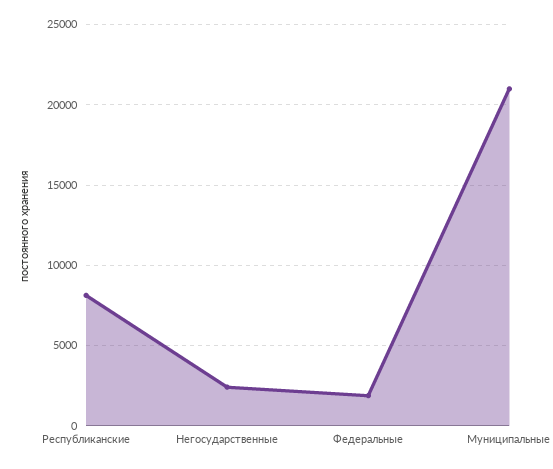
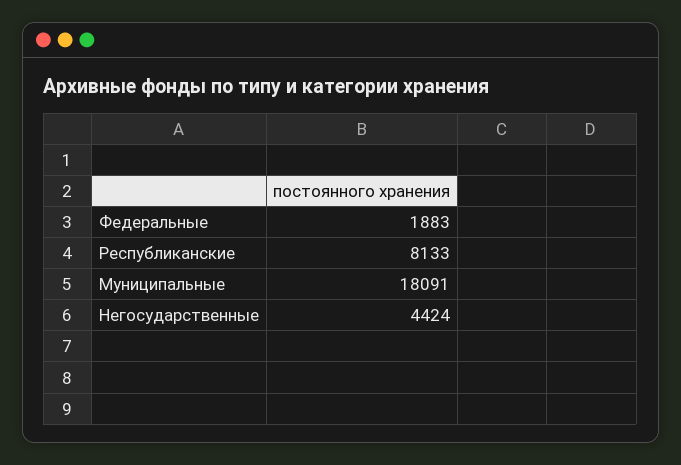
  {
    "Республиканские": 8133,
-   "Негосударственные": 2500,
+   "Негосударственные": 4424,
    "Федеральные": 1883,
-   "Муниципальные": 21000
+   "Муниципальные": 18091
  }

